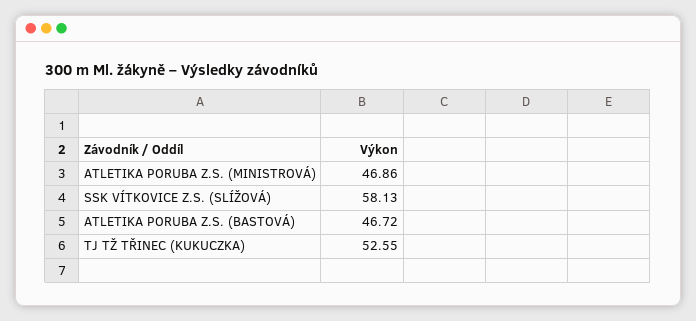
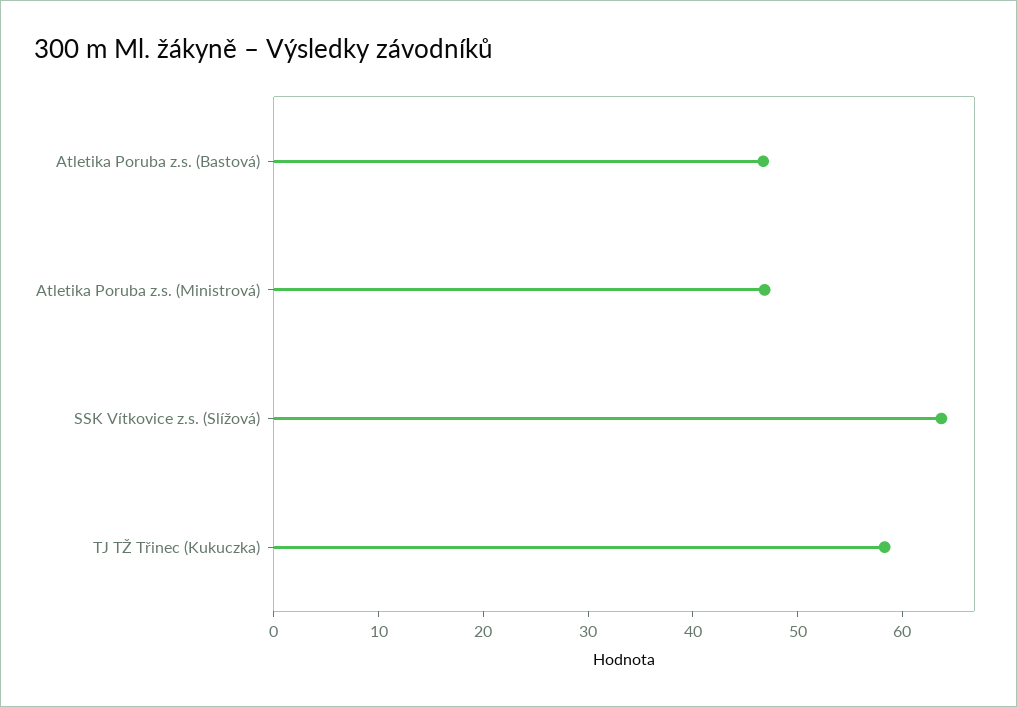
  {
    "ATLETIKA PORUBA Z.S. (MINISTROVÁ)": 46.86,
-   "SSK VÍTKOVICE Z.S. (SLÍŽOVÁ)": 58.13,
+   "SSK VÍTKOVICE Z.S. (SLÍŽOVÁ)": 64,
    "ATLETIKA PORUBA Z.S. (BASTOVÁ)": 46.72,
-   "TJ TŽ TŘINEC (KUKUCZKA)": 52.55
+   "TJ TŽ TŘINEC (KUKUCZKA)": 58
  }

